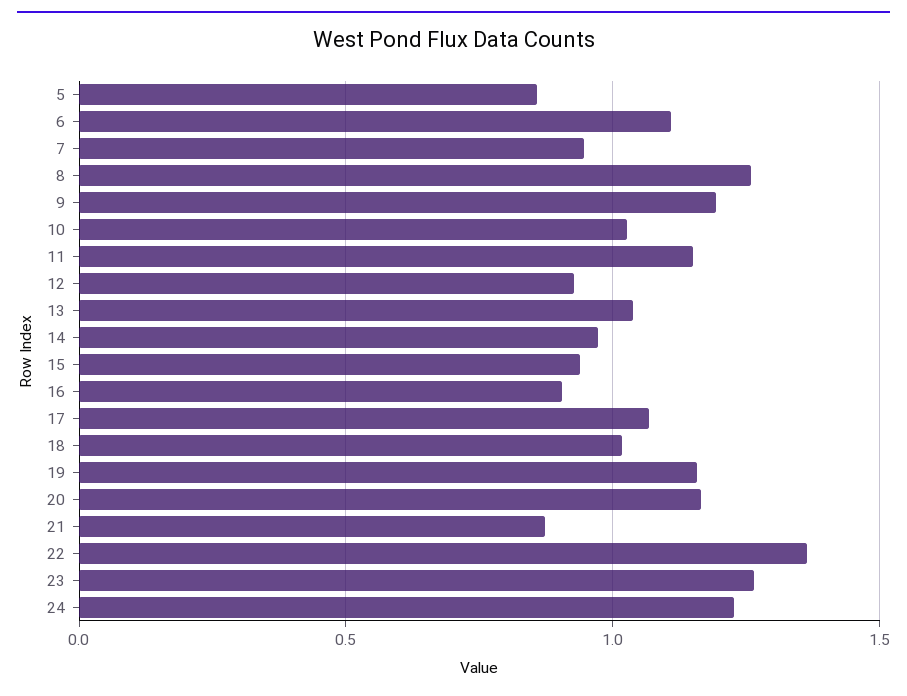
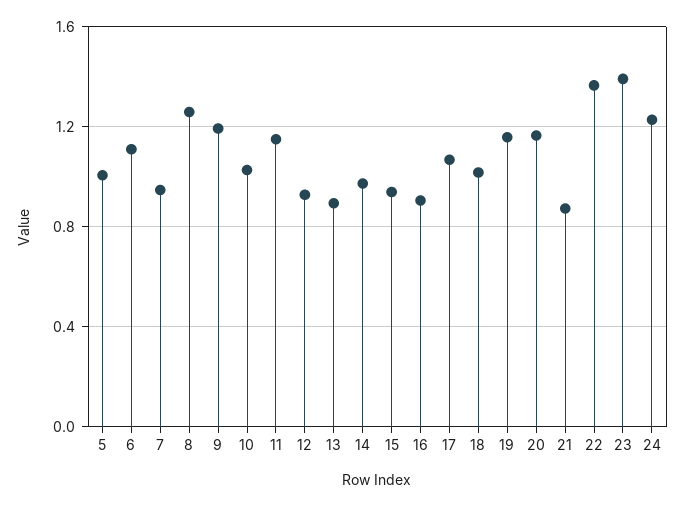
  {
-   "5": 0.85,
+   "5": 1,
    "6": 1.1,
    "7": 0.95,
    "8": 1.25,
    "9": 1.2,
    "10": 1.05,
    "11": 1.15,
    "12": 0.95,
-   "13": 1.05,
+   "13": 0.9,
    "14": 0.95,
    "15": 0.95,
    "16": 0.9,
    "17": 1.05,
    "18": 1,
    "19": 1.15,
    "20": 1.15,
    "21": 0.85,
    "22": 1.35,
-   "23": 1.25,
+   "23": 1.4,
    "24": 1.25
  }

